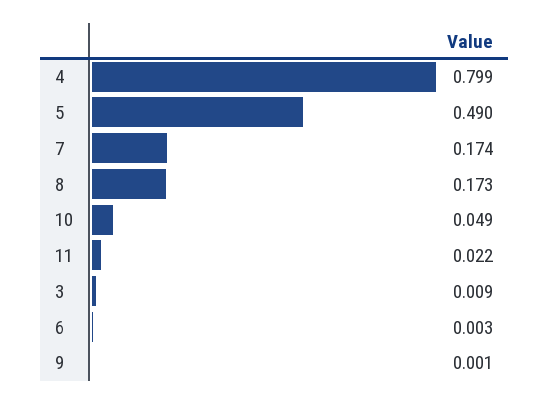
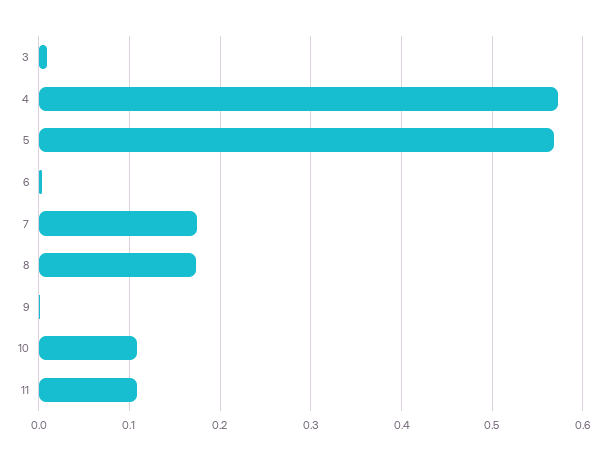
  {
-   "4": 0.799,
+   "4": 0.57,
-   "5": 0.49,
+   "5": 0.57,
    "7": 0.174,
    "8": 0.173,
-   "10": 0.049,
+   "10": 0.11,
-   "11": 0.022,
+   "11": 0.11,
    "3": 0.009,
    "6": 0.003,
    "9": 0.001
  }

